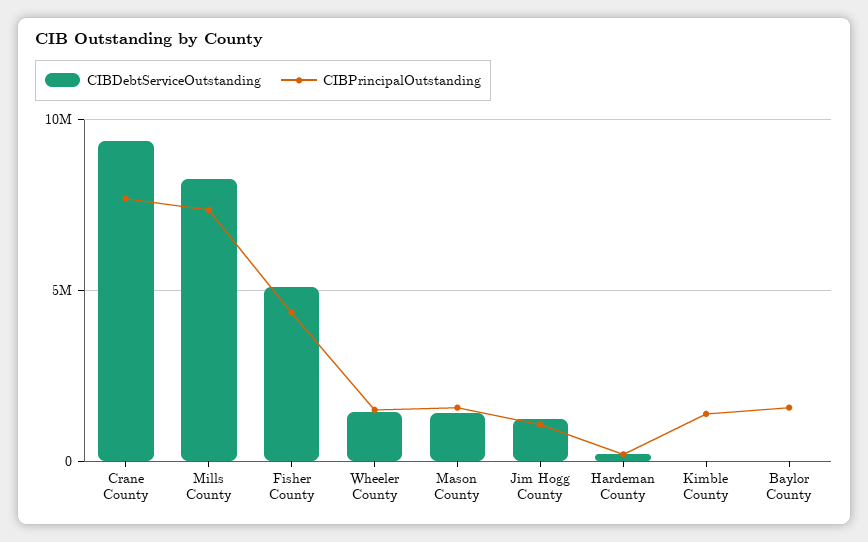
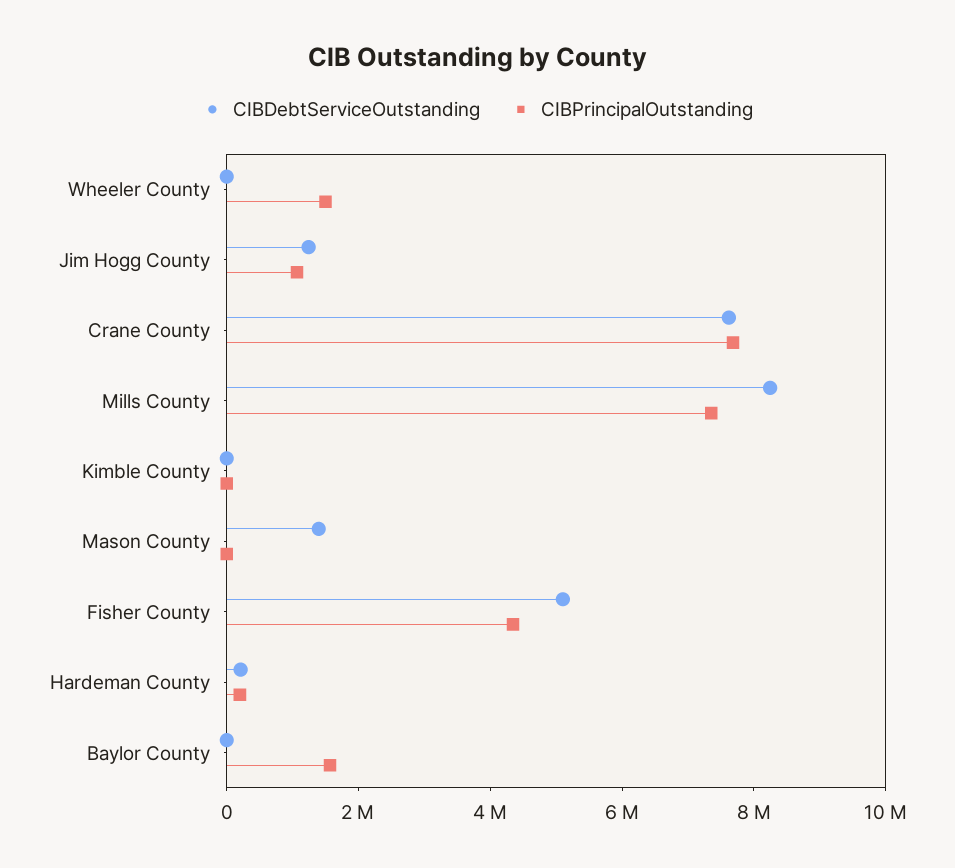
  {
    "CIBDebtServiceOutstanding": {
-     "Crane County": 9500000,
+     "Crane County": 7500000,
      "Mills County": 8000000,
      "Fisher County": 5000000,
-     "Wheeler County": 1500000,
+     "Wheeler County": 0,
      "Mason County": 1500000,
      "Jim Hogg County": 1000000,
      "Hardeman County": 0,
      "Kimble County": 0,
      "Baylor County": 0
    },
    "CIBPrincipalOutstanding": {
      "Crane County": 7500000,
      "Mills County": 7500000,
      "Fisher County": 4500000,
      "Wheeler County": 1500000,
-     "Mason County": 1500000,
+     "Mason County": 0,
      "Jim Hogg County": 1000000,
      "Hardeman County": 0,
-     "Kimble County": 1500000,
+     "Kimble County": 0,
      "Baylor County": 1500000
    }
  }

